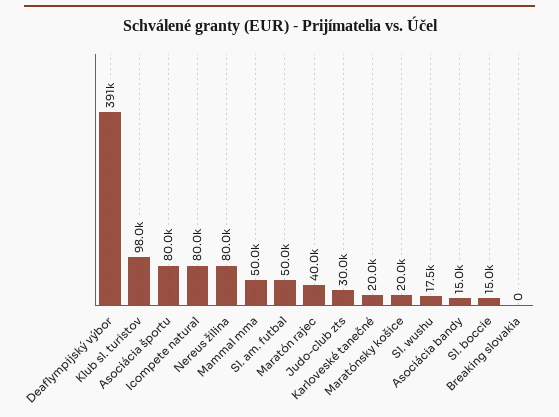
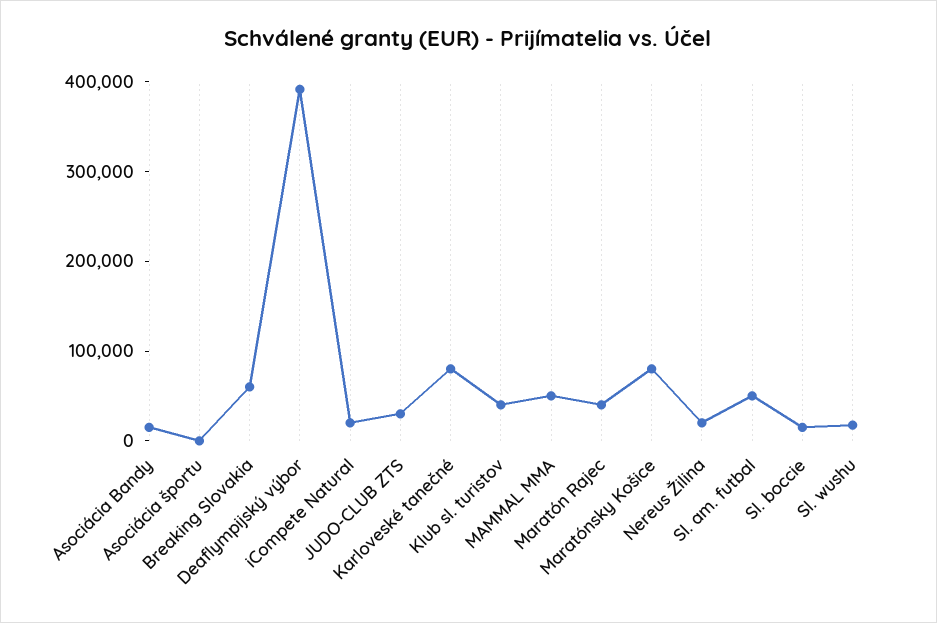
  {
    "Deaflympijský výbor": 391000,
-   "Klub sl. turistov": 98000,
+   "Klub sl. turistov": 40000,
-   "Asociácia športu": 80000,
+   "Asociácia športu": 0,
-   "Icompete natural": 80000,
+   "Icompete natural": 20000,
-   "Nereus žilina": 80000,
+   "Nereus žilina": 20000,
    "Mammal mma": 50000,
    "Sl. am. futbal": 50000,
    "Maratón rajec": 40000,
    "Judo-club zts": 30000,
-   "Karloveské tanečné": 20000,
+   "Karloveské tanečné": 80000,
-   "Maratónsky košice": 20000,
+   "Maratónsky košice": 80000,
    "Sl. wushu": 17500,
    "Asociácia bandy": 15000,
    "Sl. boccie": 15000,
-   "Breaking slovakia": 0
+   "Breaking slovakia": 60000
  }

